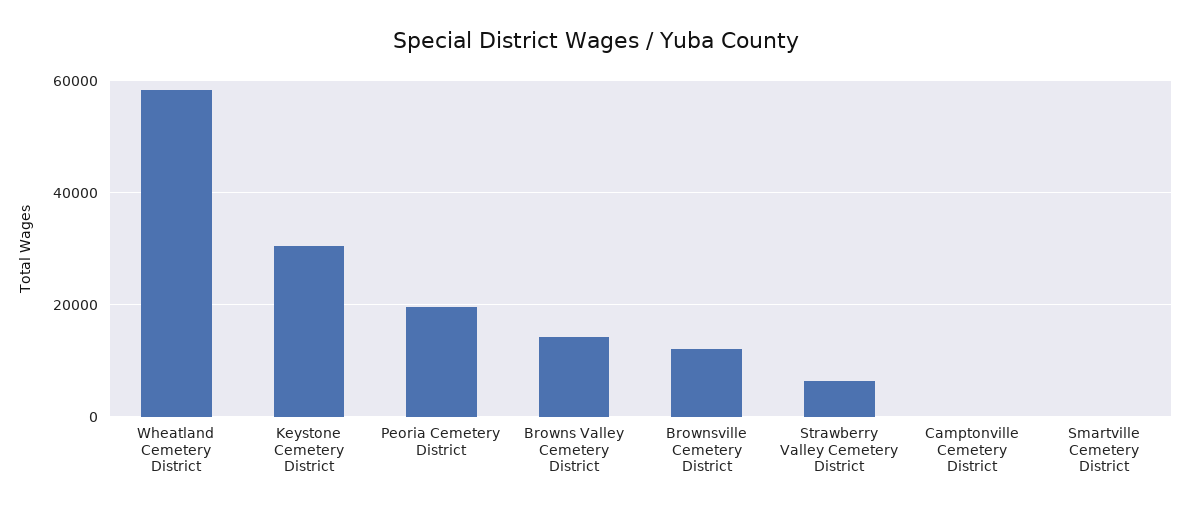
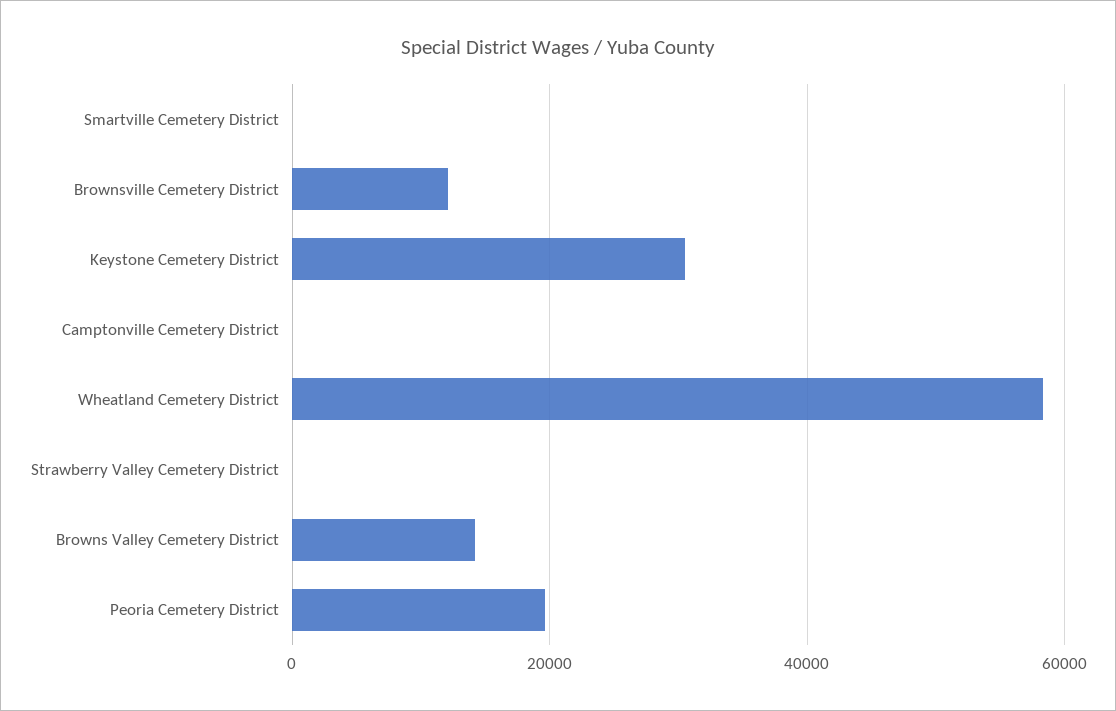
  {
    "Wheatland Cemetery District": 58000,
    "Keystone Cemetery District": 30000,
    "Peoria Cemetery District": 20000,
    "Browns Valley Cemetery District": 14000,
    "Brownsville Cemetery District": 12000,
-   "Strawberry Valley Cemetery District": 6000,
+   "Strawberry Valley Cemetery District": 0,
    "Camptonville Cemetery District": 0,
    "Smartville Cemetery District": 0
  }

